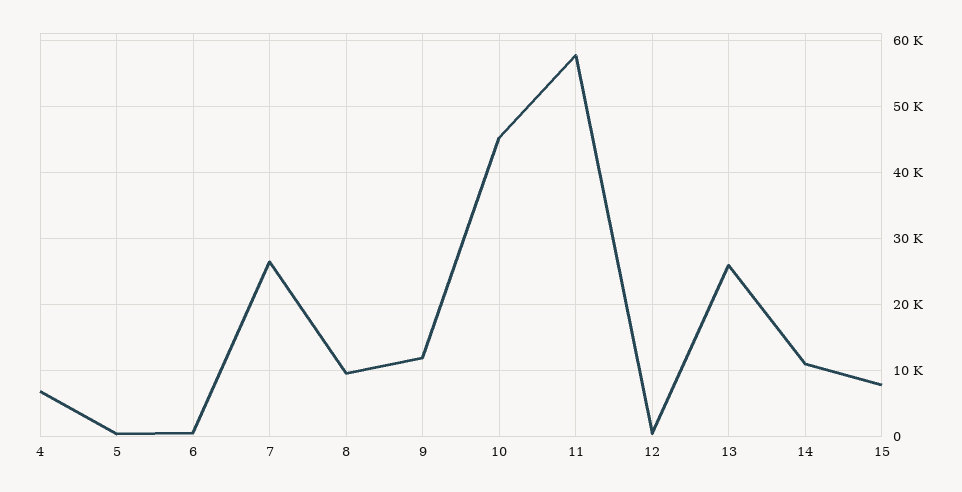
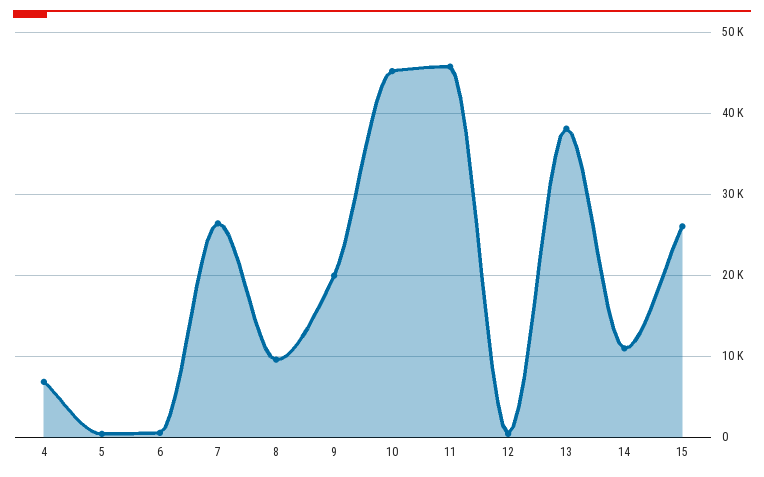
  {
    "4": 7000,
    "5": 0,
    "6": 1000,
    "7": 26000,
    "8": 10000,
-   "9": 12000,
+   "9": 20000,
    "10": 45000,
-   "11": 58000,
+   "11": 46000,
    "12": 0,
-   "13": 26000,
+   "13": 38000,
    "14": 11000,
-   "15": 8000
+   "15": 26000
  }

